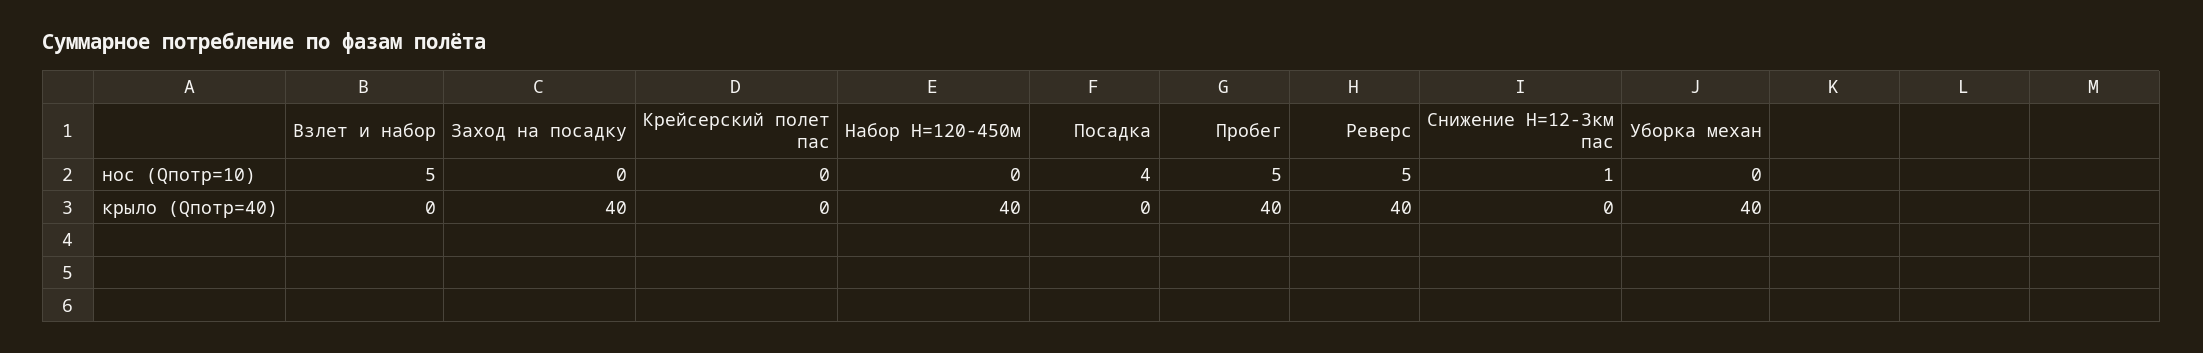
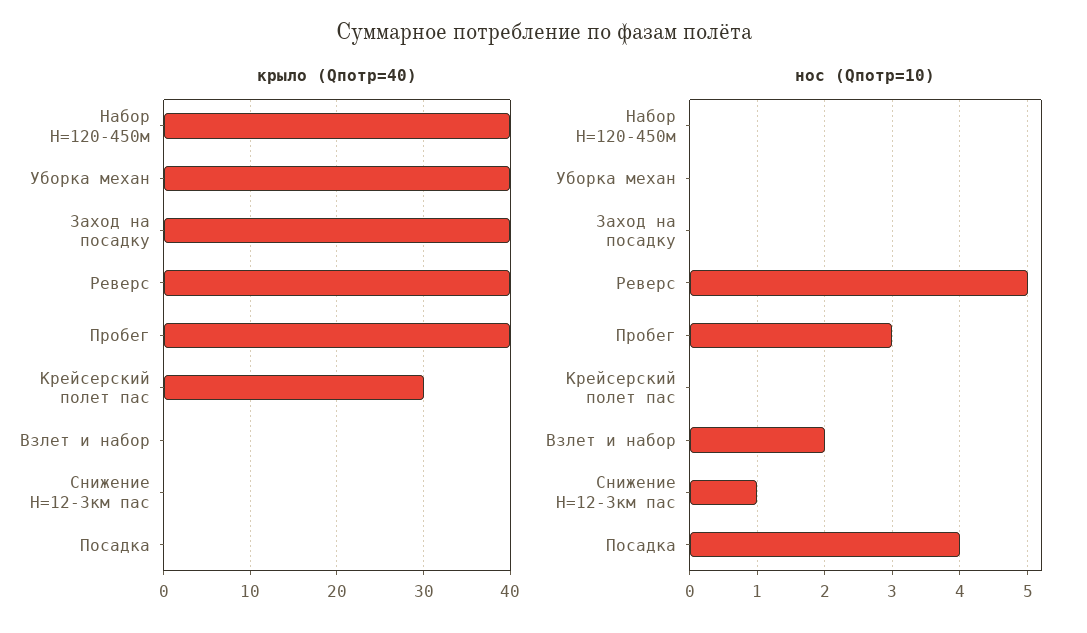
  {
    "нос (Qпотр=10)": {
-     "Взлет и набор": 5,
+     "Взлет и набор": 2,
      "Заход на посадку": 0,
      "Крейсерский полет пас": 0,
      "Набор H=120-450м": 0,
      "Посадка": 4,
-     "Пробег": 5,
+     "Пробег": 3,
      "Реверс": 5,
      "Снижение H=12-3км пас": 1,
      "Уборка механ": 0
    },
    "крыло (Qпотр=40)": {
      "Взлет и набор": 0,
      "Заход на посадку": 40,
-     "Крейсерский полет пас": 0,
+     "Крейсерский полет пас": 30,
      "Набор H=120-450м": 40,
      "Посадка": 0,
      "Пробег": 40,
      "Реверс": 40,
      "Снижение H=12-3км пас": 0,
      "Уборка механ": 40
    }
  }

